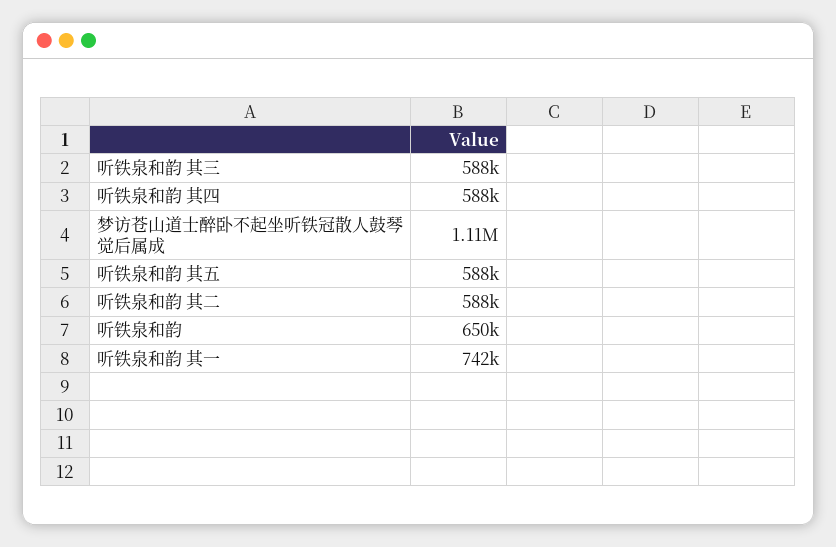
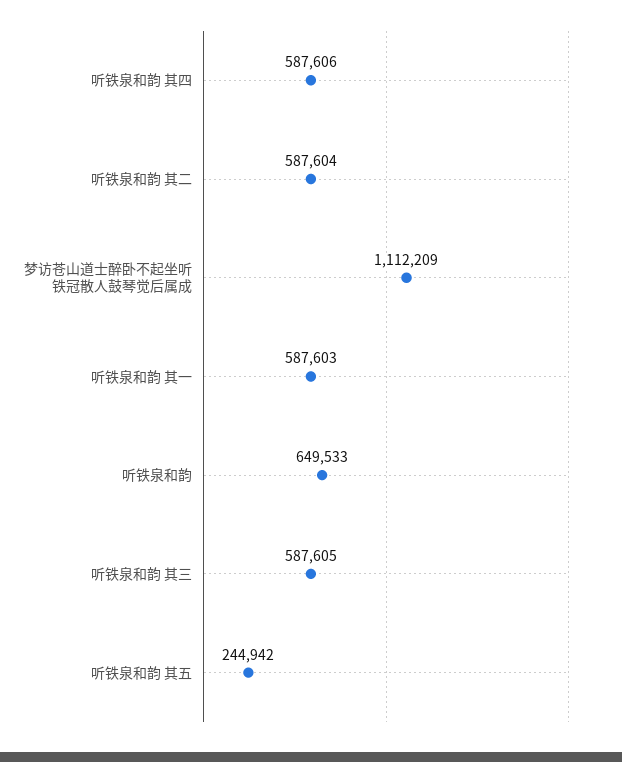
  {
    "听铁泉和韵 其三": 587605,
    "听铁泉和韵 其四": 587606,
    "梦访苍山道士醉卧不起坐听铁冠散人鼓琴觉后属成": 1112209,
-   "听铁泉和韵 其五": 588000,
+   "听铁泉和韵 其五": 244942,
    "听铁泉和韵 其二": 587604,
    "听铁泉和韵": 649533,
-   "听铁泉和韵 其一": 742000
+   "听铁泉和韵 其一": 587603
  }

